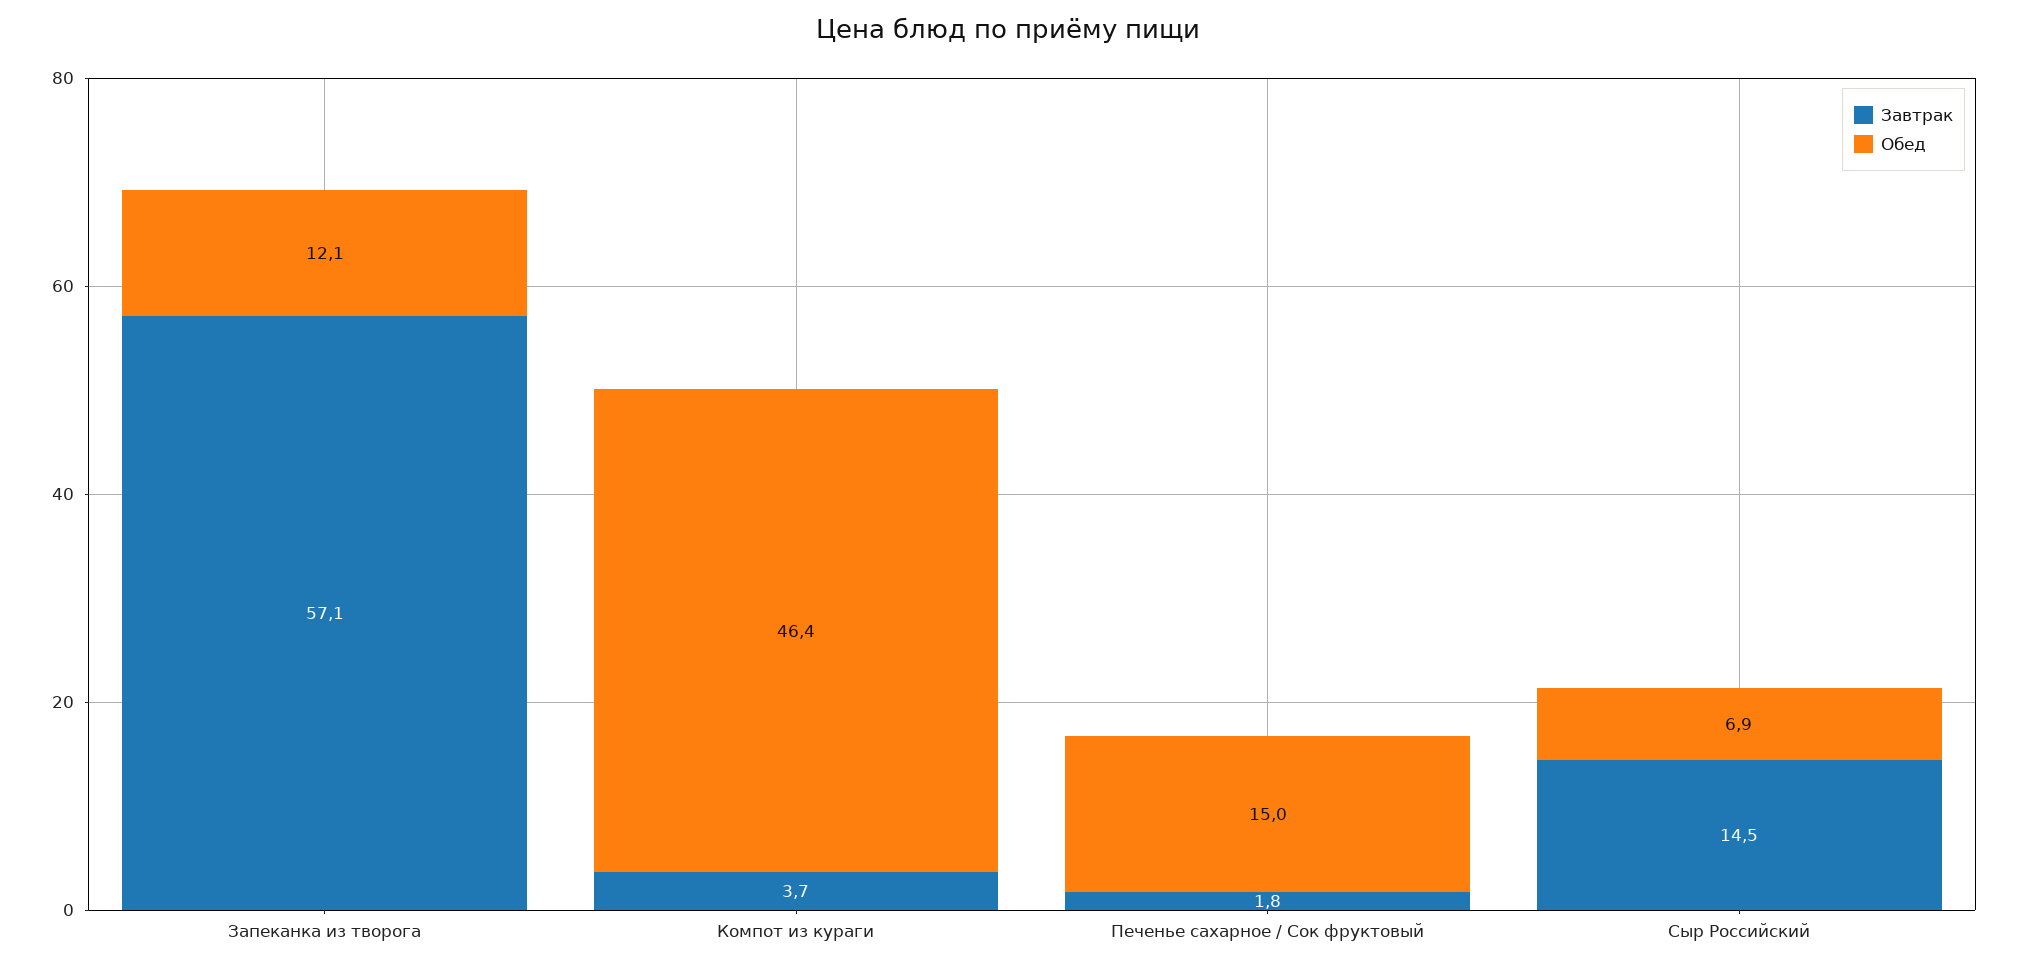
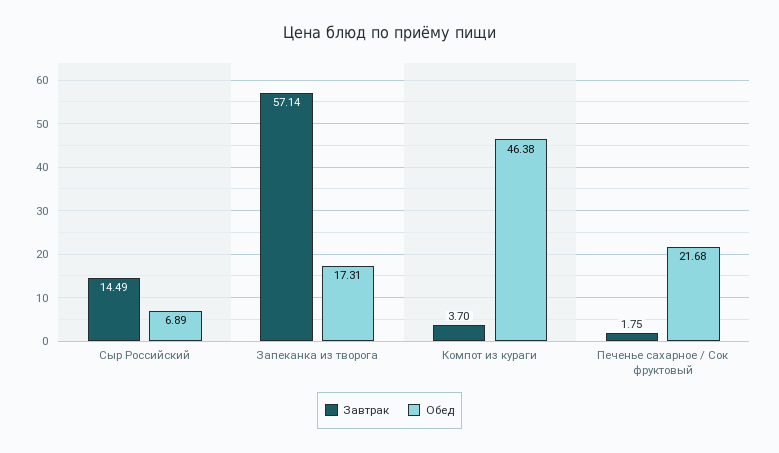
  {
    "Завтрак": {
      "Запеканка из творога": 57.14,
      "Компот из кураги": 3.7,
      "Печенье сахарное / Сок фруктовый": 1.75,
      "Сыр Российский": 14.49
    },
    "Обед": {
-     "Запеканка из творога": 12.1,
+     "Запеканка из творога": 17.31,
      "Компот из кураги": 46.38,
-     "Печенье сахарное / Сок фруктовый": 15,
+     "Печенье сахарное / Сок фруктовый": 21.68,
      "Сыр Российский": 6.89
    }
  }

